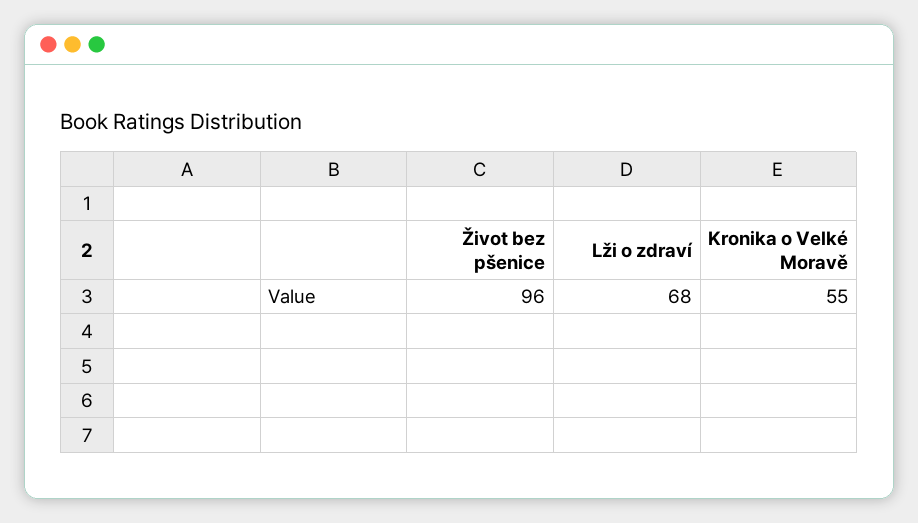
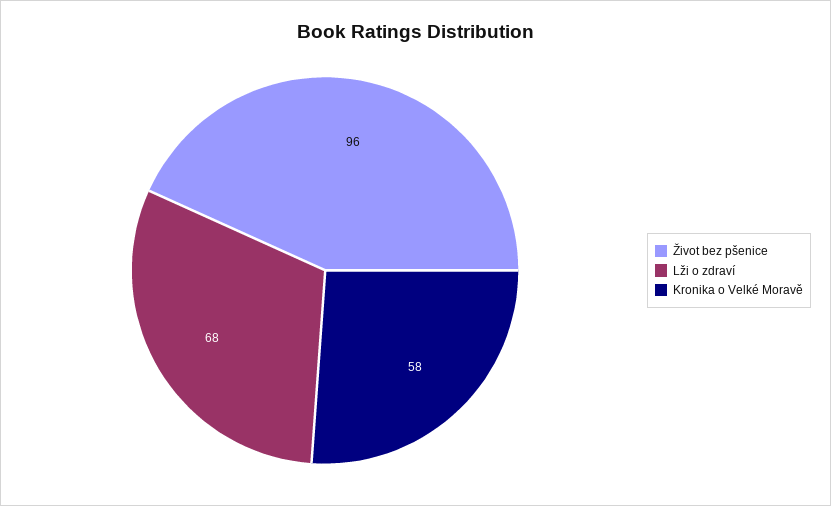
  {
    "Život bez pšenice": 96,
    "Lži o zdraví": 68,
-   "Kronika o Velké Moravě": 55
+   "Kronika o Velké Moravě": 58
  }

